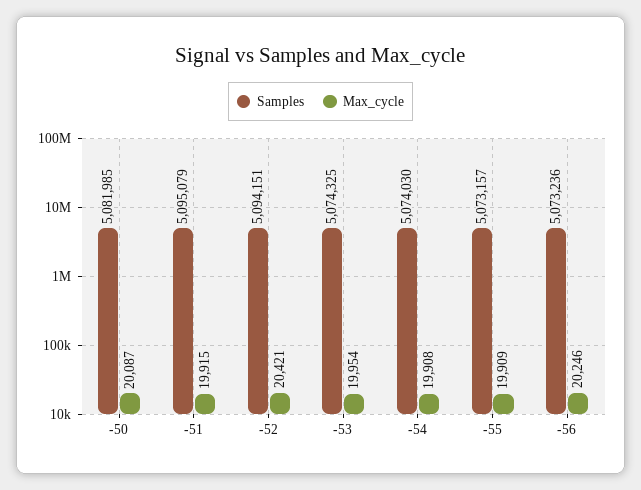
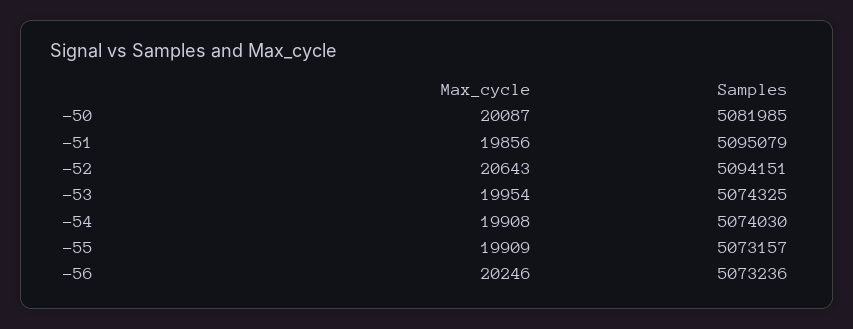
  {
    "Samples": {
      "-50": 5081985,
      "-51": 5095079,
      "-52": 5094151,
      "-53": 5074325,
      "-54": 5074030,
      "-55": 5073157,
      "-56": 5073236
    },
    "Max_cycle": {
      "-50": 20087,
-     "-51": 19915,
+     "-51": 19856,
-     "-52": 20421,
+     "-52": 20643,
      "-53": 19954,
      "-54": 19908,
      "-55": 19909,
      "-56": 20246
    }
  }

